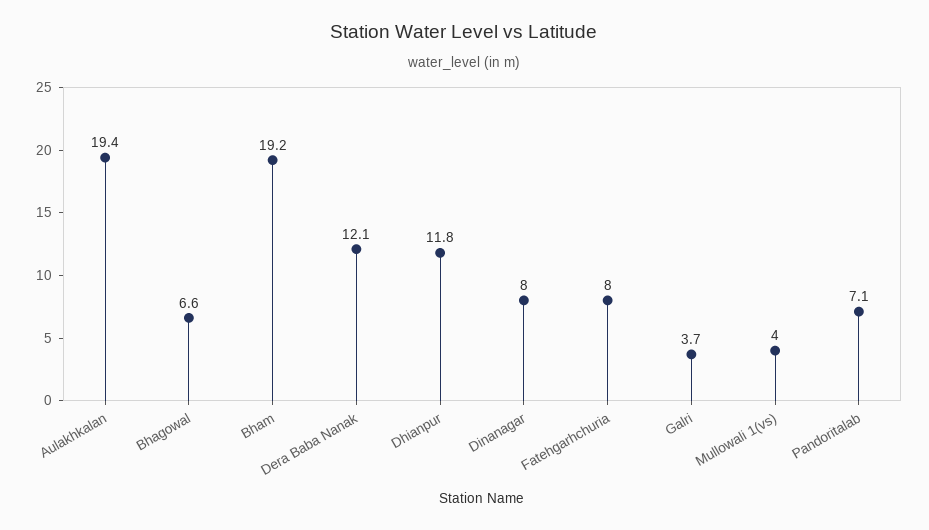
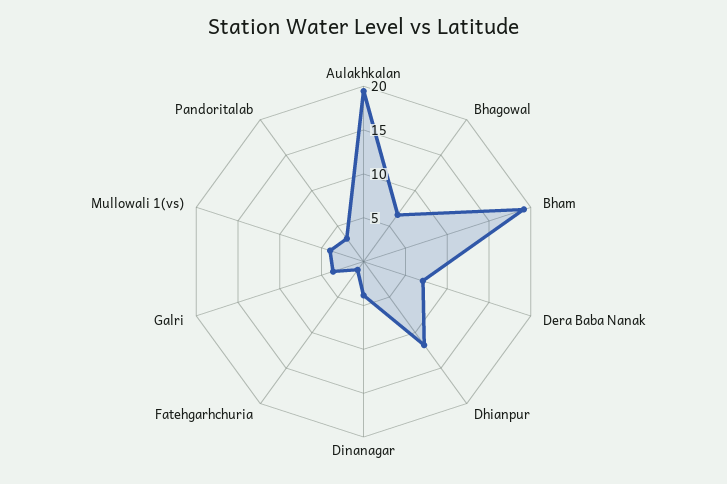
  {
    "Aulakhkalan": 19.4,
    "Bhagowal": 6.6,
    "Bham": 19.2,
-   "Dera Baba Nanak": 12.1,
+   "Dera Baba Nanak": 7,
    "Dhianpur": 11.8,
-   "Dinanagar": 8,
+   "Dinanagar": 4,
-   "Fatehgarhchuria": 8,
+   "Fatehgarhchuria": 1,
    "Galri": 3.7,
    "Mullowali 1(vs)": 4,
-   "Pandoritalab": 7.1
+   "Pandoritalab": 3
  }

